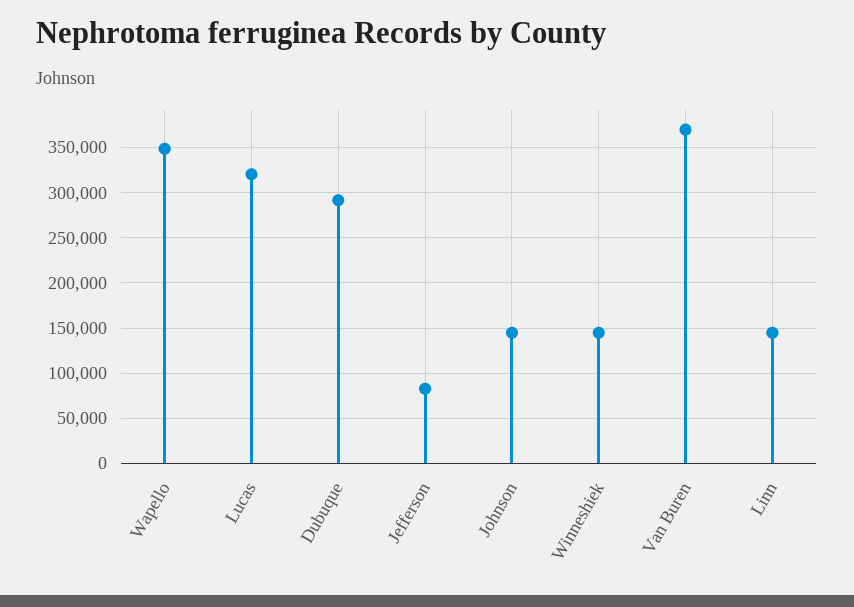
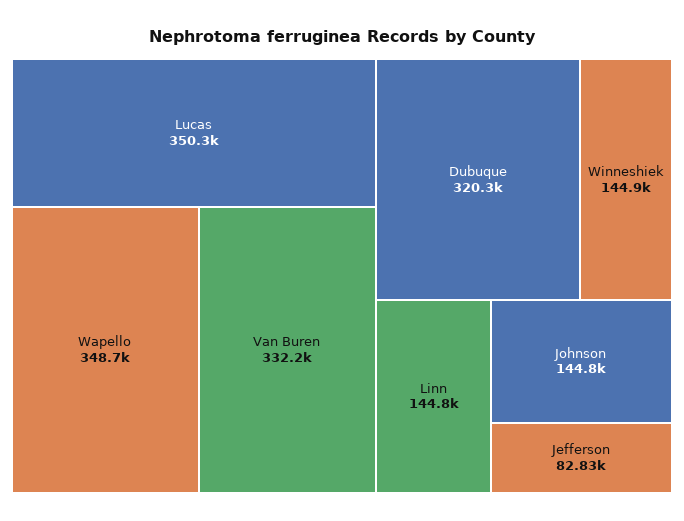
  {
    "Wapello": 348700,
-   "Lucas": 320000,
+   "Lucas": 350300,
-   "Dubuque": 290000,
+   "Dubuque": 320300,
    "Jefferson": 82830,
    "Johnson": 144800,
    "Winneshiek": 144900,
-   "Van Buren": 370000,
+   "Van Buren": 332200,
    "Linn": 144800
  }

